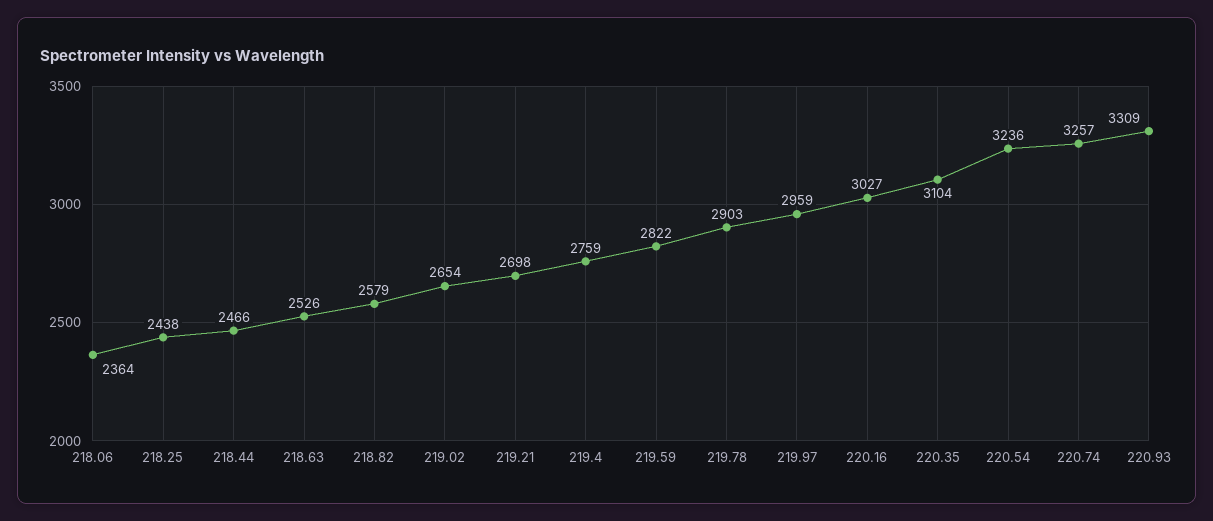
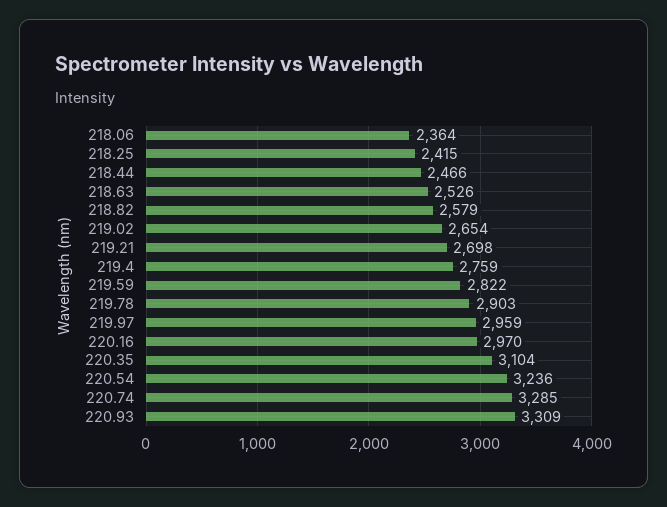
  {
    "218.06": 2364,
-   "218.25": 2438,
+   "218.25": 2415,
    "218.44": 2466,
    "218.63": 2526,
    "218.82": 2579,
    "219.02": 2654,
    "219.21": 2698,
    "219.4": 2759,
    "219.59": 2822,
    "219.78": 2903,
    "219.97": 2959,
-   "220.16": 3027,
+   "220.16": 2970,
    "220.35": 3104,
    "220.54": 3236,
-   "220.74": 3257,
+   "220.74": 3285,
    "220.93": 3309
  }

